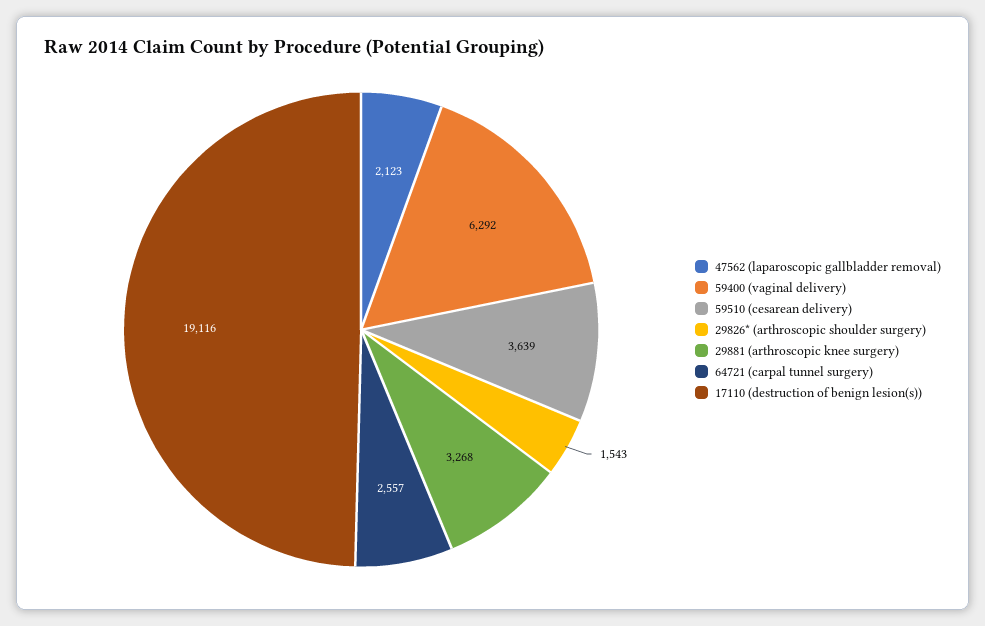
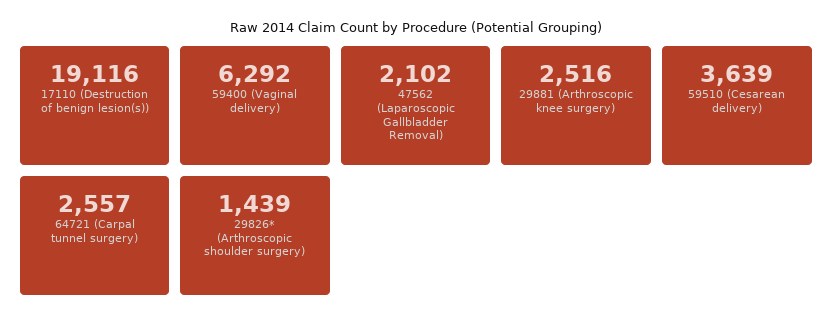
  {
-   "47562 (laparoscopic gallbladder removal)": 2123,
+   "47562 (laparoscopic gallbladder removal)": 2102,
    "59400 (vaginal delivery)": 6292,
    "59510 (cesarean delivery)": 3639,
-   "29826* (arthroscopic shoulder surgery)": 1543,
+   "29826* (arthroscopic shoulder surgery)": 1439,
-   "29881 (arthroscopic knee surgery)": 3268,
+   "29881 (arthroscopic knee surgery)": 2516,
    "64721 (carpal tunnel surgery)": 2557,
    "17110 (destruction of benign lesion(s))": 19116
  }

